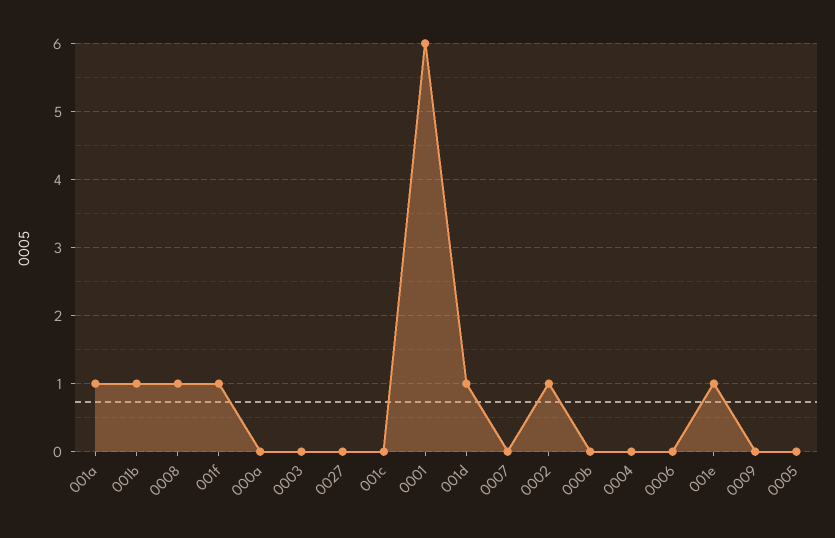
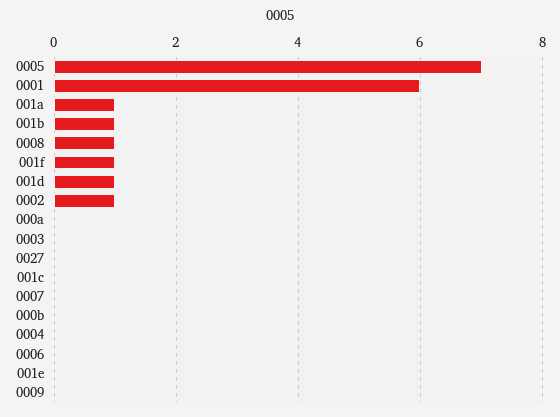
  {
    "001a": 1,
    "001b": 1,
    "0008": 1,
    "001f": 1,
    "000a": 0,
    "0003": 0,
    "0027": 0,
    "001c": 0,
    "0001": 6,
    "001d": 1,
    "0007": 0,
    "0002": 1,
    "000b": 0,
    "0004": 0,
    "0006": 0,
-   "001e": 1,
+   "001e": 0,
    "0009": 0,
-   "0005": 0
+   "0005": 7
  }

